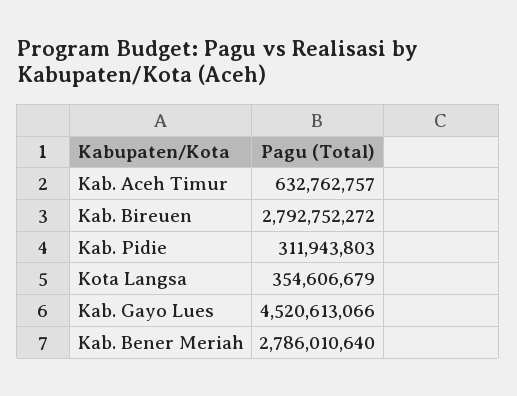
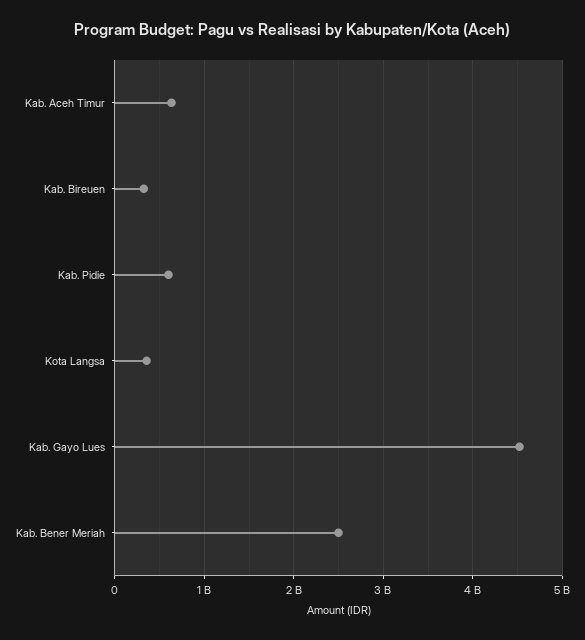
  {
    "Kab. Aceh Timur": 632762757,
-   "Kab. Bireuen": 2792752272,
+   "Kab. Bireuen": 300000000,
-   "Kab. Pidie": 311943803,
+   "Kab. Pidie": 600000000,
    "Kota Langsa": 354606679,
    "Kab. Gayo Lues": 4520613066,
-   "Kab. Bener Meriah": 2786010640
+   "Kab. Bener Meriah": 2500000000
  }

